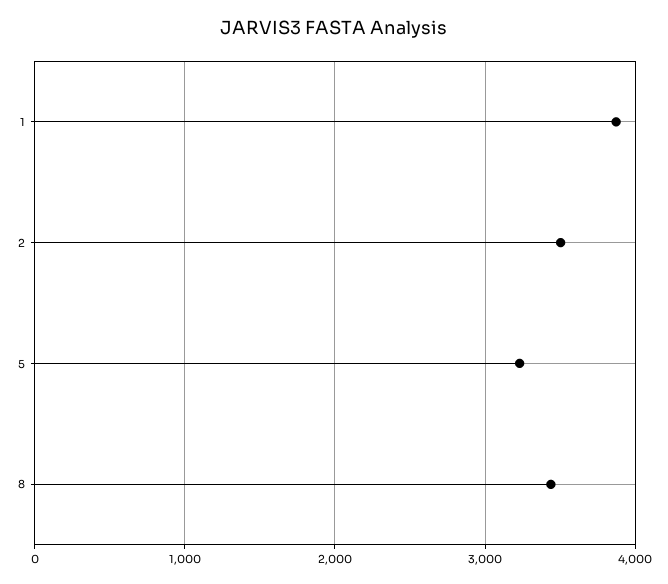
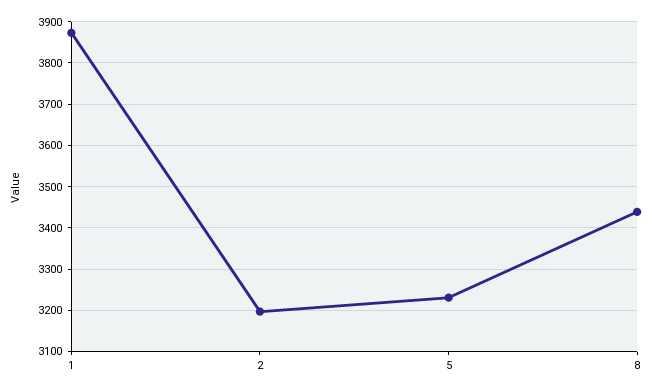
  {
    "1": 3880,
-   "2": 3500,
+   "2": 3200,
    "5": 3240,
    "8": 3440
  }

